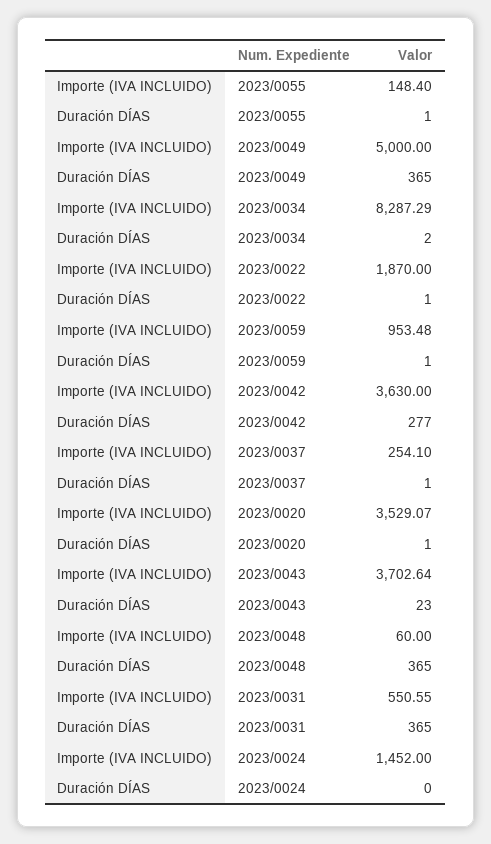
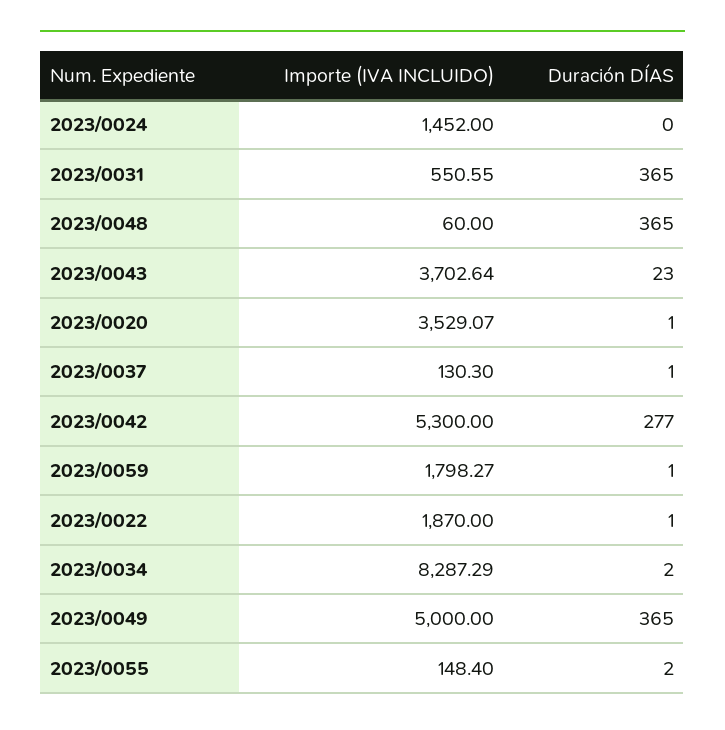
  {
    "Importe (IVA INCLUIDO)": {
      "2023/0055": 148.4,
      "2023/0049": 5000,
      "2023/0034": 8287.29,
      "2023/0022": 1870,
-     "2023/0059": 953.48,
+     "2023/0059": 1798.27,
-     "2023/0042": 3630,
+     "2023/0042": 5300,
-     "2023/0037": 254.1,
+     "2023/0037": 130.3,
      "2023/0020": 3529.07,
      "2023/0043": 3702.64,
      "2023/0048": 60,
      "2023/0031": 550.55,
      "2023/0024": 1452
    },
    "Duración DÍAS": {
-     "2023/0055": 1,
+     "2023/0055": 2,
      "2023/0049": 365,
      "2023/0034": 2,
      "2023/0022": 1,
      "2023/0059": 1,
      "2023/0042": 277,
      "2023/0037": 1,
      "2023/0020": 1,
      "2023/0043": 23,
      "2023/0048": 365,
      "2023/0031": 365,
      "2023/0024": 0
    }
  }

